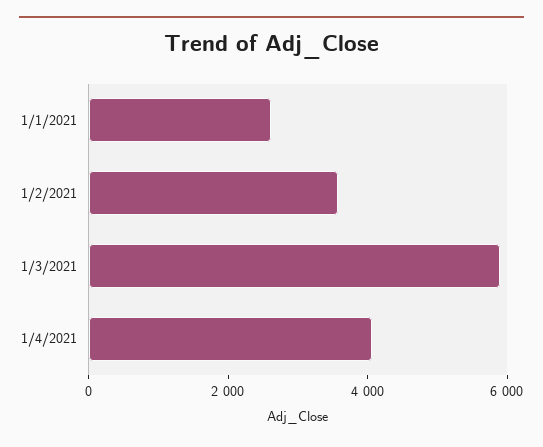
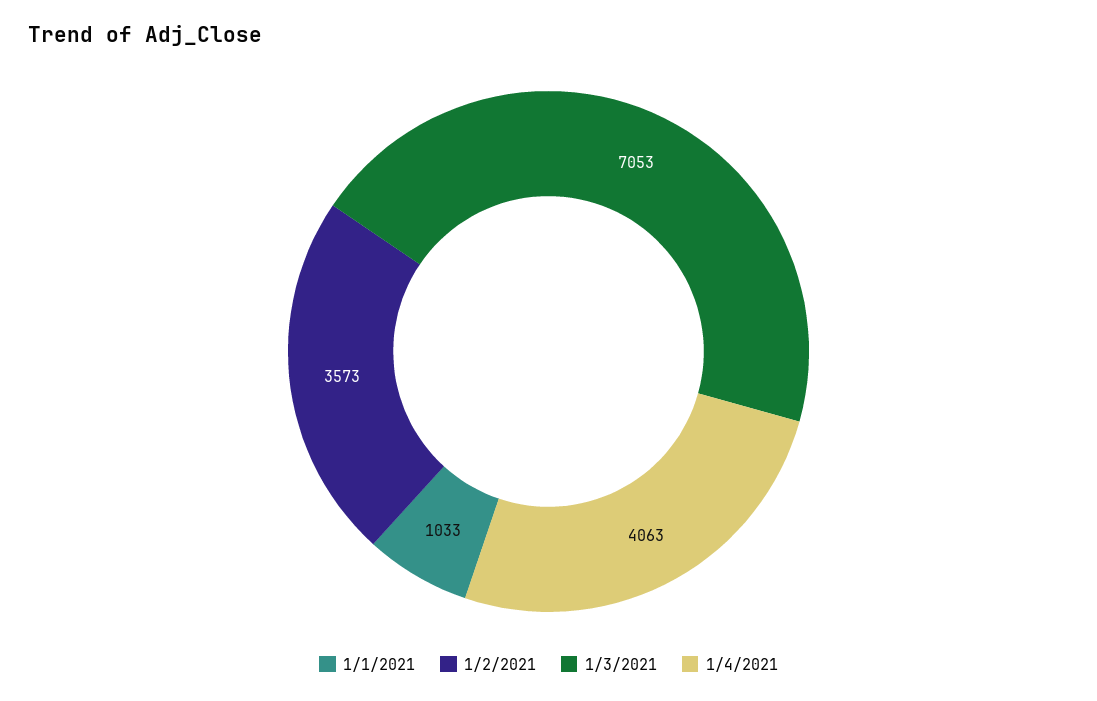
  {
-   "1/1/2021": 2500,
+   "1/1/2021": 1033,
    "1/2/2021": 3573,
-   "1/3/2021": 6000,
+   "1/3/2021": 7053,
    "1/4/2021": 4063
  }

